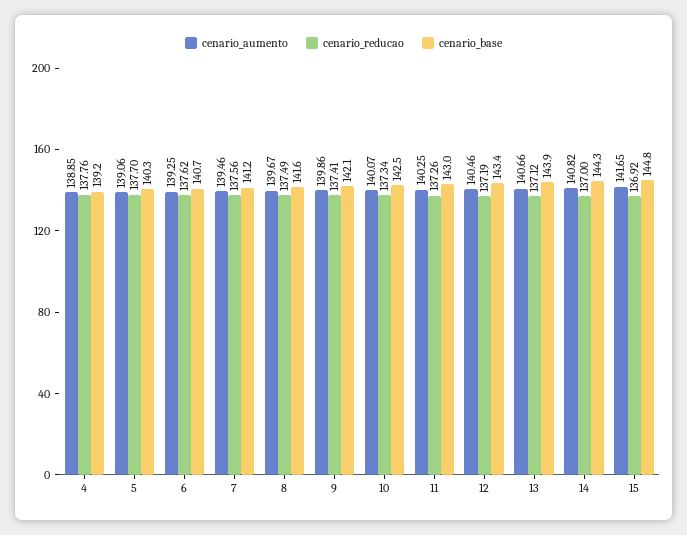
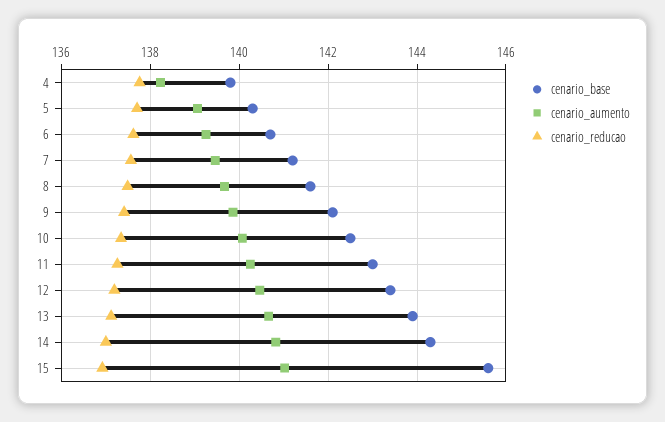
  {
    "cenario_aumento": {
-     "4": 138.85,
+     "4": 138.2,
      "5": 139.06,
      "6": 139.25,
      "7": 139.46,
      "8": 139.67,
      "9": 139.86,
      "10": 140.07,
      "11": 140.25,
      "12": 140.46,
      "13": 140.66,
      "14": 140.82,
-     "15": 141.65
+     "15": 141
    },
    "cenario_reducao": {
      "4": 137.76,
      "5": 137.7,
      "6": 137.62,
      "7": 137.56,
      "8": 137.49,
      "9": 137.41,
      "10": 137.34,
      "11": 137.26,
      "12": 137.19,
      "13": 137.12,
      "14": 137,
      "15": 136.92
    },
    "cenario_base": {
-     "4": 139.2,
+     "4": 139.8,
      "5": 140.3,
      "6": 140.7,
      "7": 141.2,
      "8": 141.6,
      "9": 142.1,
      "10": 142.5,
      "11": 143,
      "12": 143.4,
      "13": 143.9,
      "14": 144.3,
-     "15": 144.8
+     "15": 145.6
    }
  }

